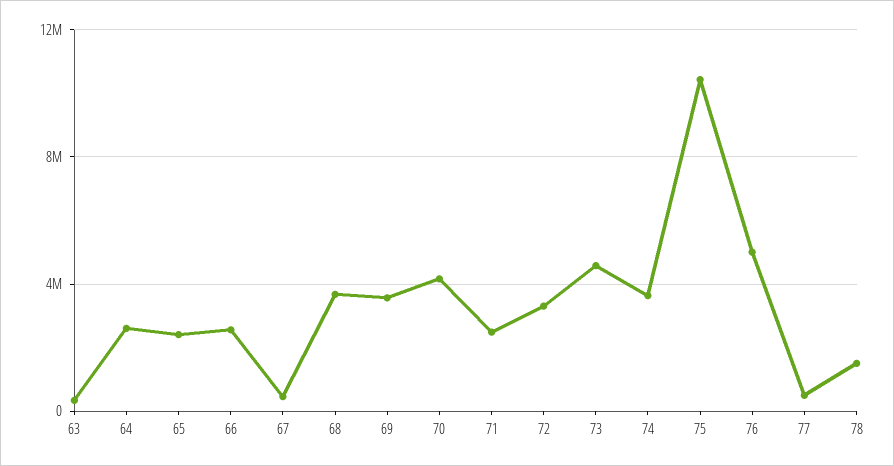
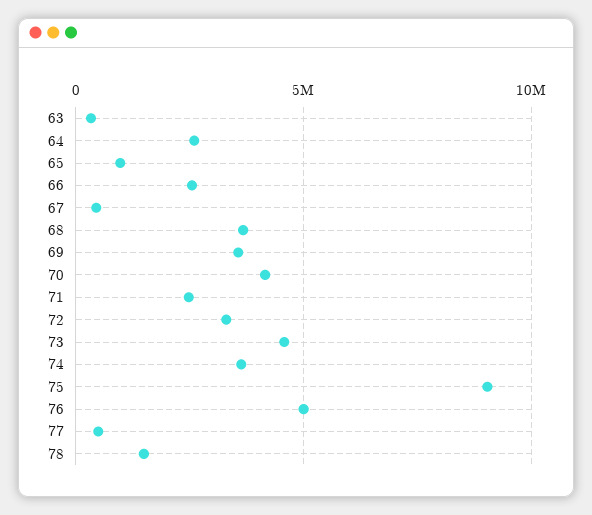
  {
    "63": 500000,
    "64": 2500000,
-   "65": 2500000,
+   "65": 1000000,
    "66": 2500000,
    "67": 500000,
    "68": 3500000,
    "69": 3500000,
    "70": 4000000,
    "71": 2500000,
    "72": 3500000,
    "73": 4500000,
    "74": 3500000,
-   "75": 10500000,
+   "75": 9000000,
    "76": 5000000,
    "77": 500000,
    "78": 1500000
  }

